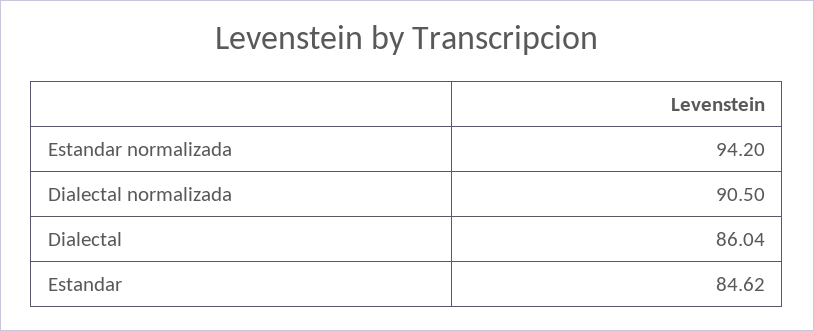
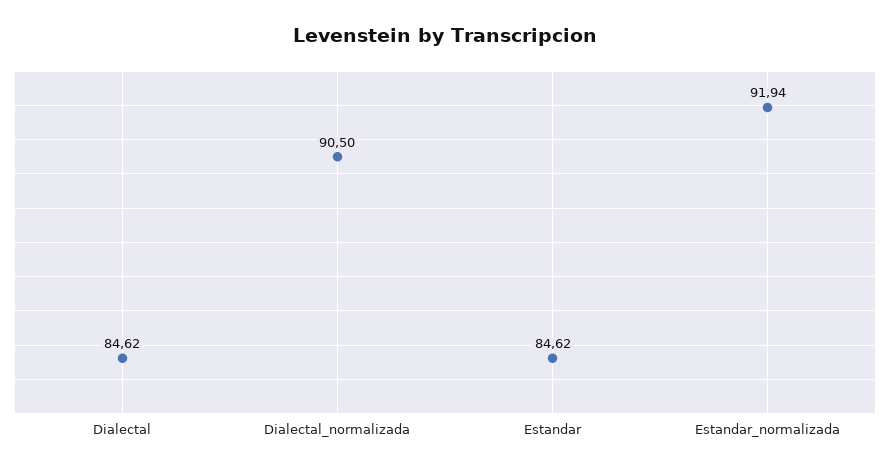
  {
-   "Estandar normalizada": 94.2,
+   "Estandar normalizada": 91.94,
    "Dialectal normalizada": 90.5,
-   "Dialectal": 86.04,
+   "Dialectal": 84.62,
    "Estandar": 84.62
  }

